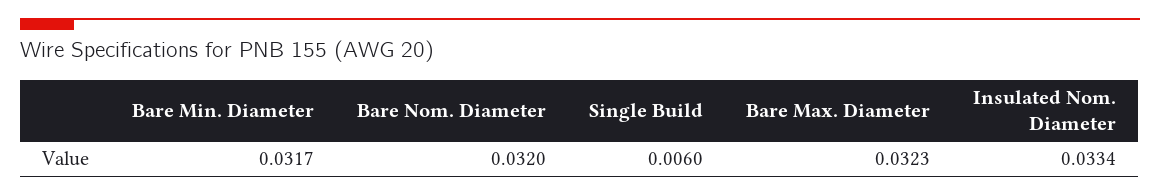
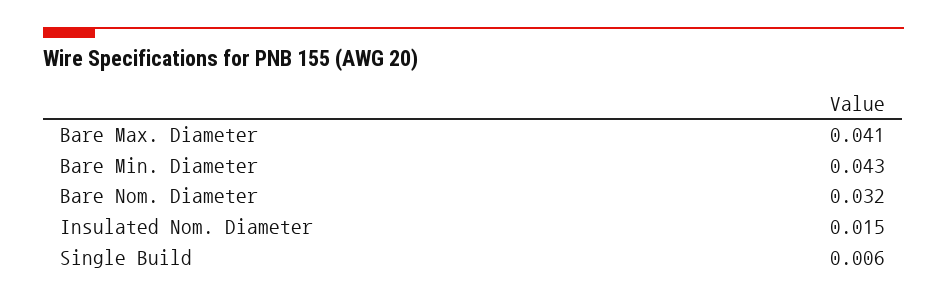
  {
-   "Bare Min. Diameter": 0.0317,
+   "Bare Min. Diameter": 0.043,
    "Bare Nom. Diameter": 0.032,
    "Single Build": 0.006,
-   "Bare Max. Diameter": 0.0323,
+   "Bare Max. Diameter": 0.041,
-   "Insulated Nom. Diameter": 0.0334
+   "Insulated Nom. Diameter": 0.015
  }

